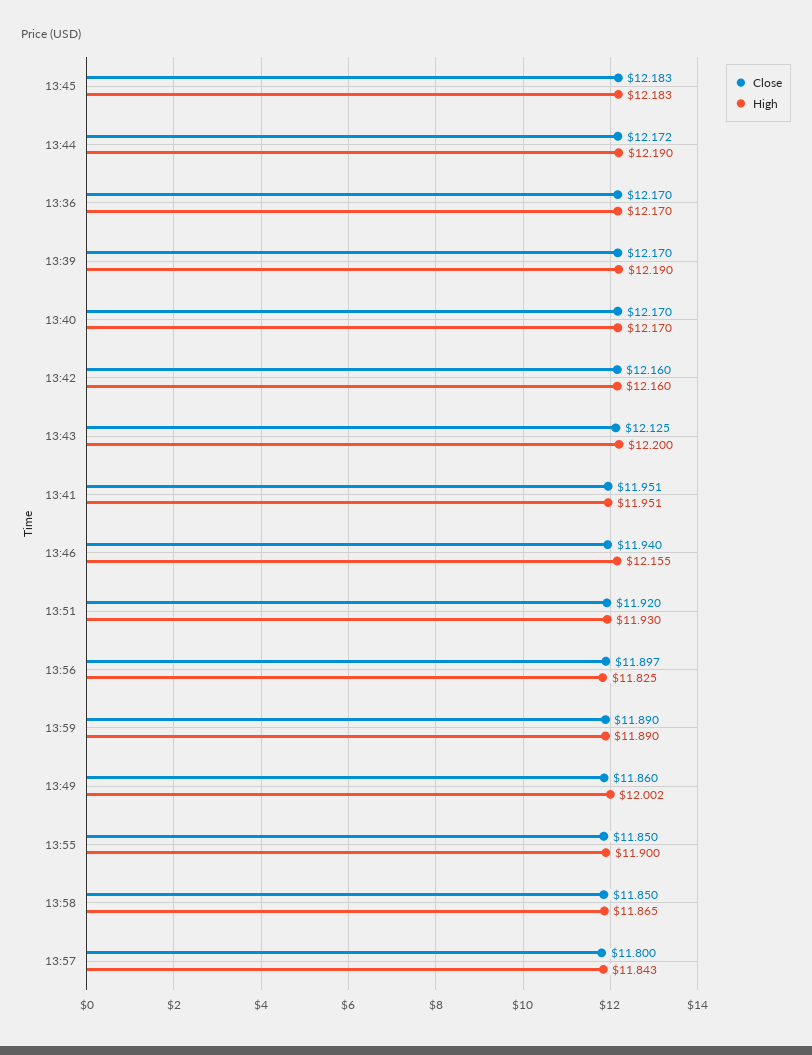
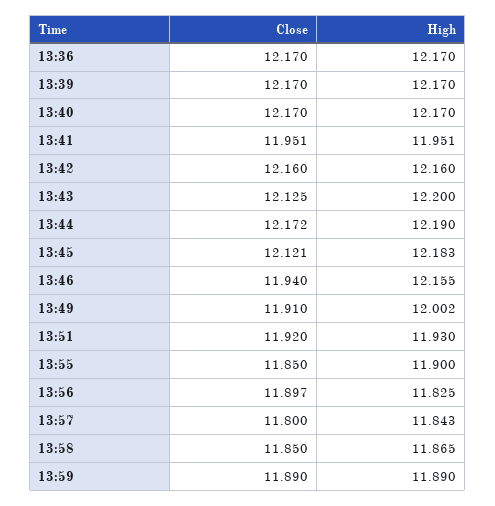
  {
    "Close": {
-     "13:45": 12.183,
+     "13:45": 12.121,
      "13:44": 12.172,
      "13:36": 12.17,
      "13:39": 12.17,
      "13:40": 12.17,
      "13:42": 12.16,
      "13:43": 12.125,
      "13:41": 11.951,
      "13:46": 11.94,
      "13:51": 11.92,
      "13:56": 11.897,
      "13:59": 11.89,
-     "13:49": 11.86,
+     "13:49": 11.91,
      "13:55": 11.85,
      "13:58": 11.85,
      "13:57": 11.8
    },
    "High": {
      "13:45": 12.183,
      "13:44": 12.19,
      "13:36": 12.17,
-     "13:39": 12.19,
+     "13:39": 12.17,
      "13:40": 12.17,
      "13:42": 12.16,
      "13:43": 12.2,
      "13:41": 11.951,
      "13:46": 12.155,
      "13:51": 11.93,
      "13:56": 11.825,
      "13:59": 11.89,
      "13:49": 12.002,
      "13:55": 11.9,
      "13:58": 11.865,
      "13:57": 11.843
    }
  }

